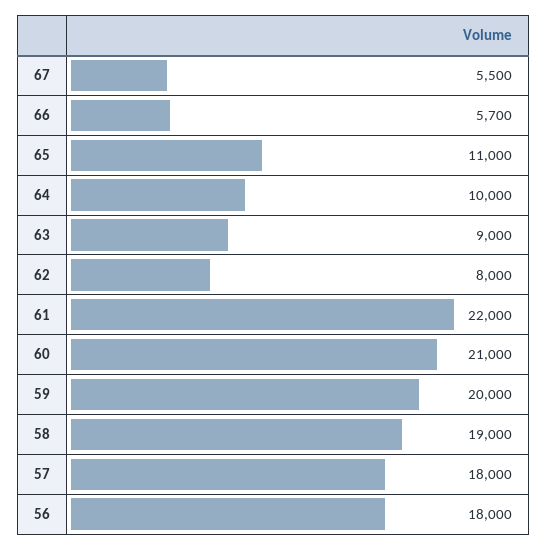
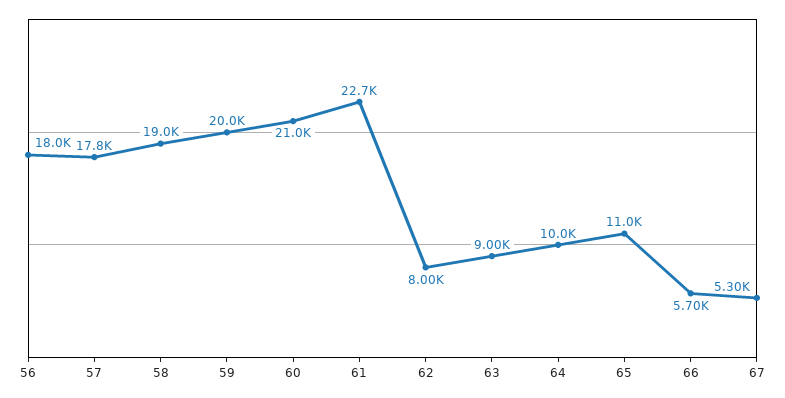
  {
-   "67": 5500,
+   "67": 5300,
    "66": 5700,
    "65": 11000,
    "64": 10000,
    "63": 9000,
    "62": 8000,
-   "61": 22000,
+   "61": 22700,
    "60": 21000,
    "59": 20000,
    "58": 19000,
-   "57": 18000,
+   "57": 17800,
    "56": 18000
  }

